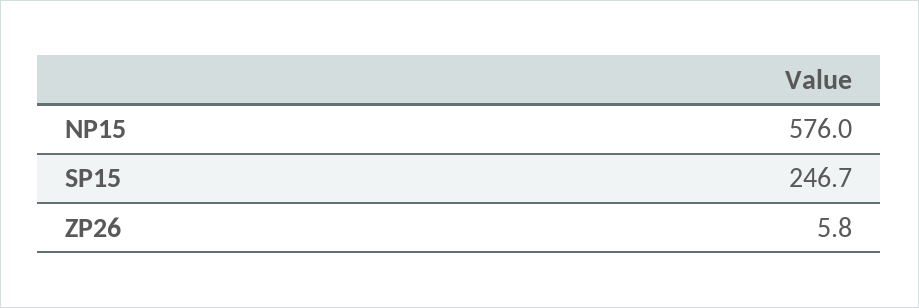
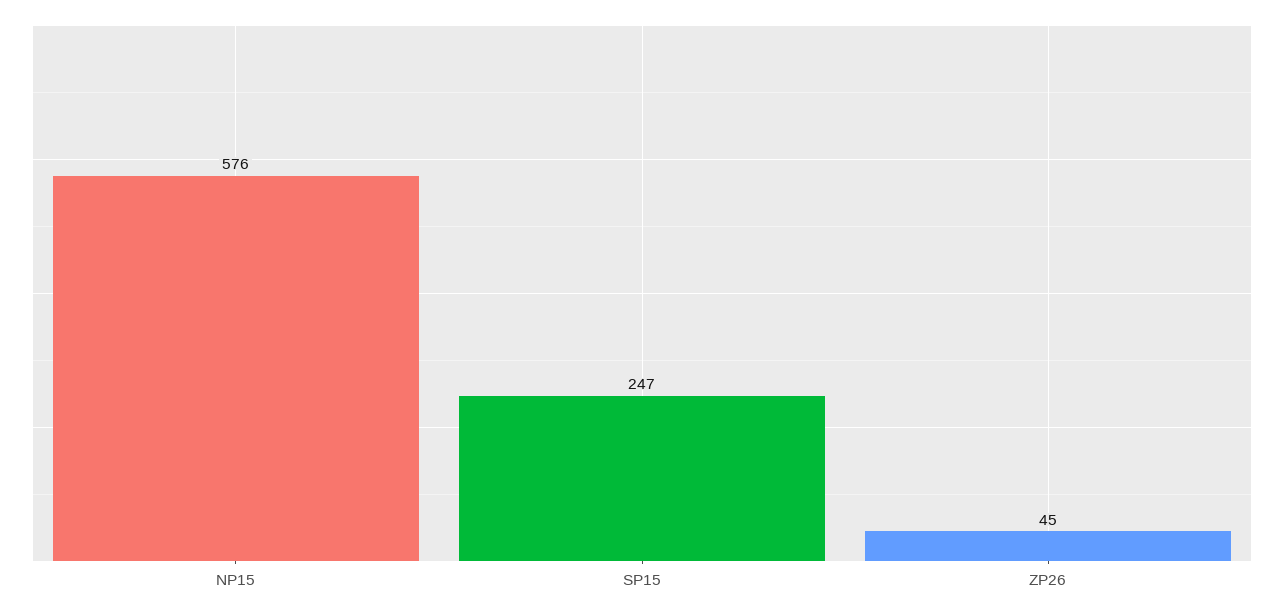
  {
    "NP15": 576,
    "SP15": 246.7,
-   "ZP26": 5.8
+   "ZP26": 45
  }

